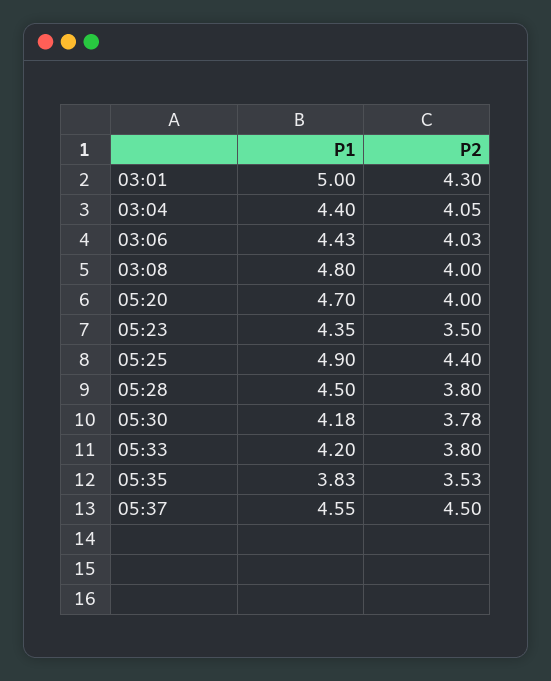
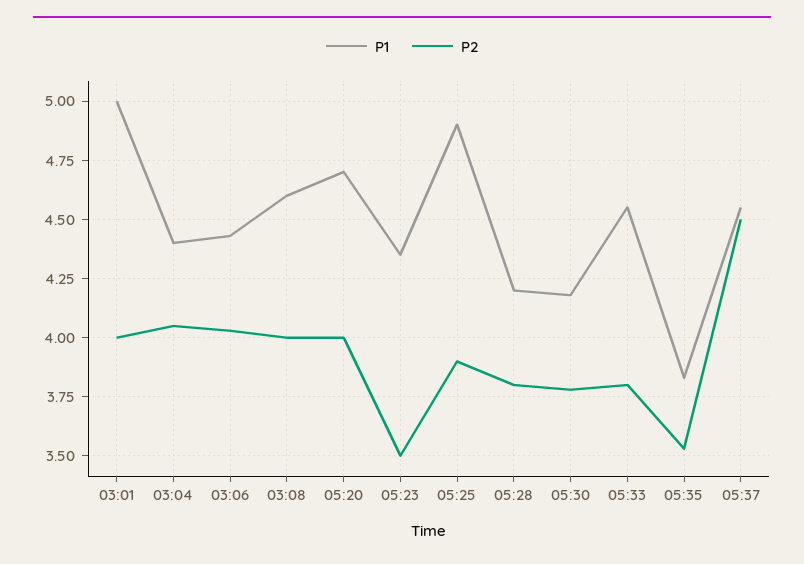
  {
    "P1": {
      "03:01": 5,
      "03:04": 4.4,
      "03:06": 4.43,
-     "03:08": 4.8,
+     "03:08": 4.6,
      "05:20": 4.7,
      "05:23": 4.35,
      "05:25": 4.9,
-     "05:28": 4.5,
+     "05:28": 4.2,
      "05:30": 4.18,
-     "05:33": 4.2,
+     "05:33": 4.55,
      "05:35": 3.83,
      "05:37": 4.55
    },
    "P2": {
-     "03:01": 4.3,
+     "03:01": 4,
      "03:04": 4.05,
      "03:06": 4.03,
      "03:08": 4,
      "05:20": 4,
      "05:23": 3.5,
-     "05:25": 4.4,
+     "05:25": 3.9,
      "05:28": 3.8,
      "05:30": 3.78,
      "05:33": 3.8,
      "05:35": 3.53,
      "05:37": 4.5
    }
  }

